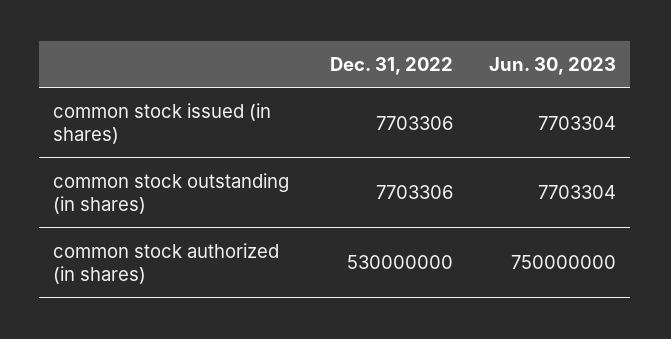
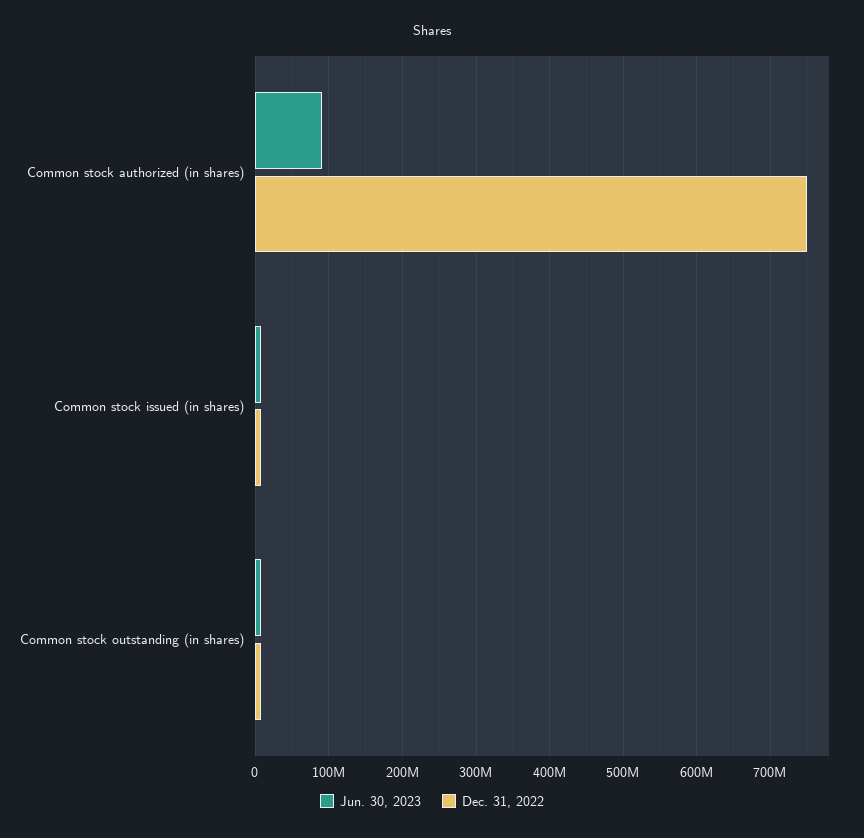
  {
    "Dec. 31, 2022": {
      "common stock issued (in shares)": 7703306,
      "common stock outstanding (in shares)": 7703306,
-     "common stock authorized (in shares)": 530000000
+     "common stock authorized (in shares)": 750000000
    },
    "Jun. 30, 2023": {
      "common stock issued (in shares)": 7703304,
      "common stock outstanding (in shares)": 7703304,
-     "common stock authorized (in shares)": 750000000
+     "common stock authorized (in shares)": 90000000
    }
  }

